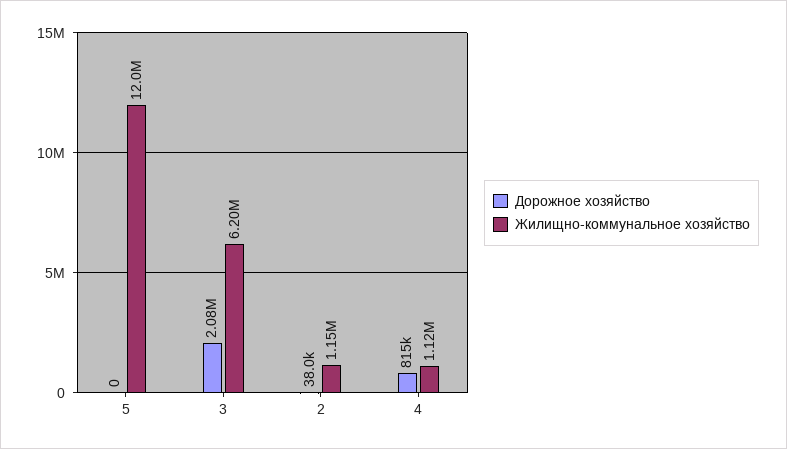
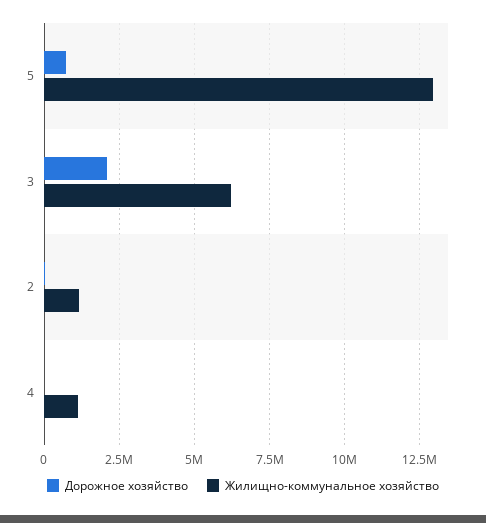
  {
    "Дорожное хозяйство": {
-     "5": 0,
+     "5": 750000,
      "3": 2080000,
      "2": 38000,
-     "4": 815000
+     "4": 0
    },
    "Жилищно-коммунальное хозяйство": {
-     "5": 12000000,
+     "5": 13000000,
      "3": 6200000,
      "2": 1150000,
      "4": 1120000
    }
  }

